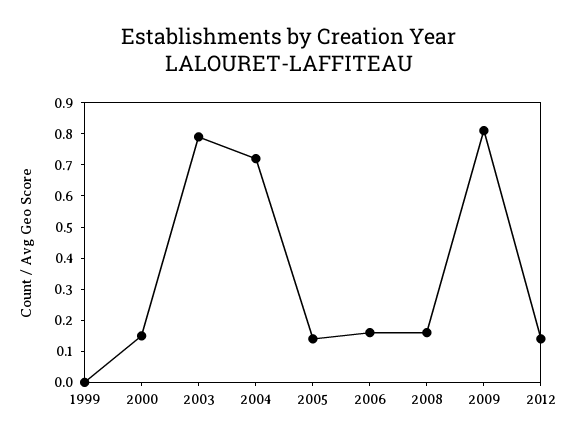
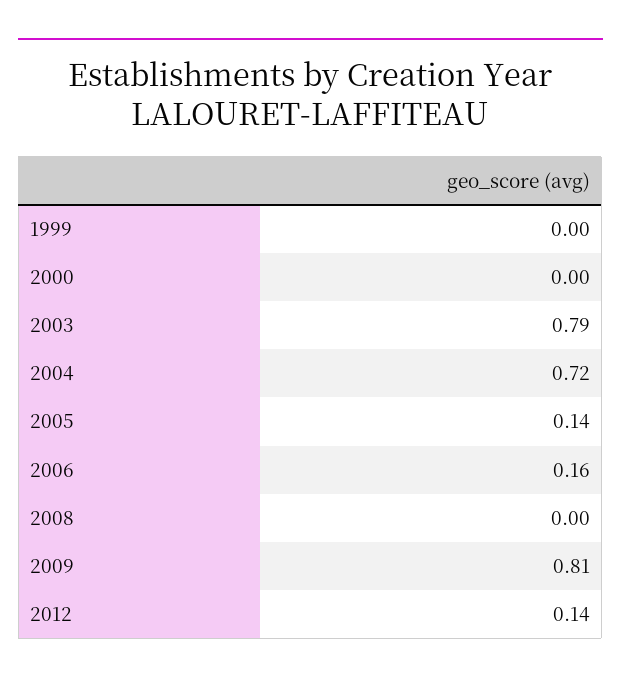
  {
    "1999": 0,
-   "2000": 0.15,
+   "2000": 0,
    "2003": 0.79,
    "2004": 0.72,
    "2005": 0.14,
    "2006": 0.16,
-   "2008": 0.15,
+   "2008": 0,
    "2009": 0.81,
    "2012": 0.14
  }

